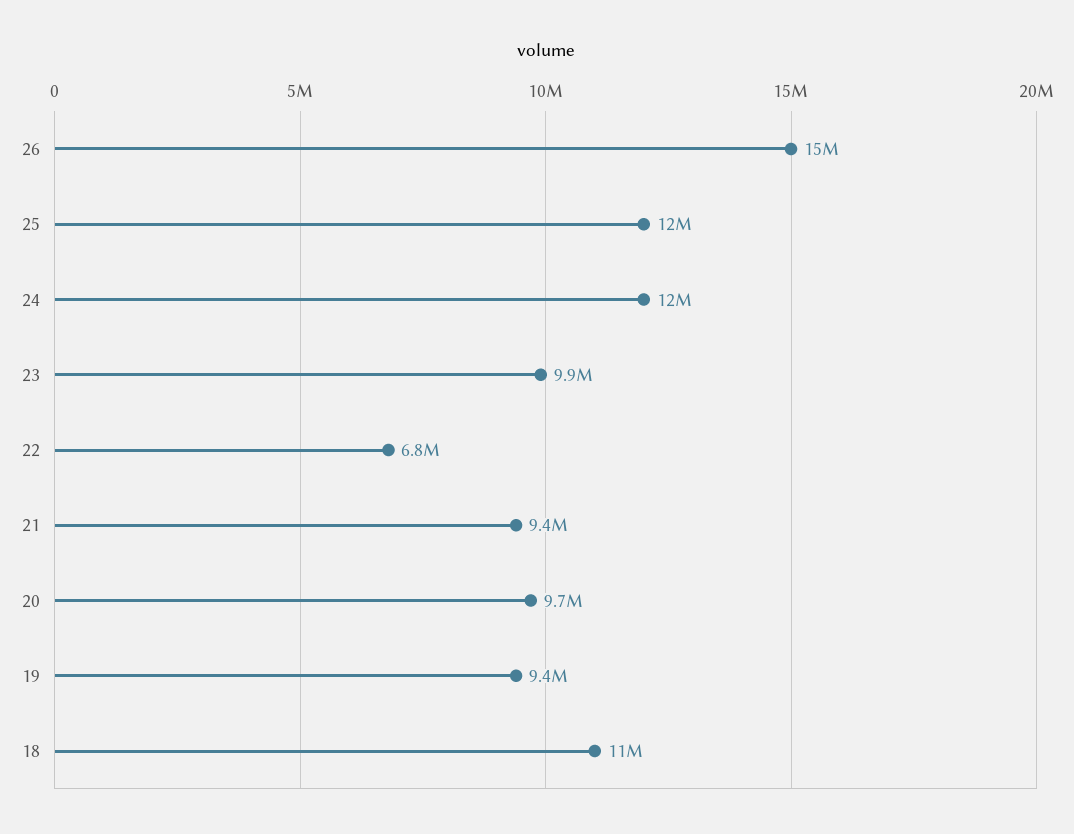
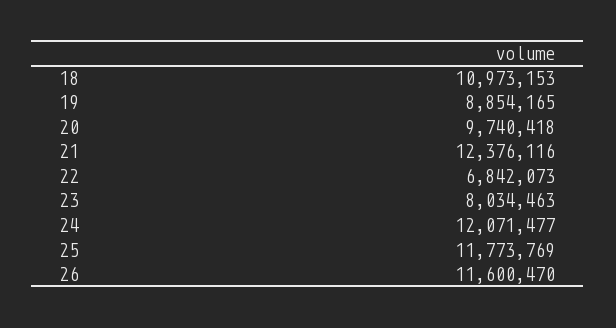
  {
-   "26": 15000000,
+   "26": 11600470,
    "25": 11773769,
    "24": 12071477,
-   "23": 9900000,
+   "23": 8034463,
    "22": 6842073,
-   "21": 9400000,
+   "21": 12376116,
    "20": 9740418,
-   "19": 9400000,
+   "19": 8854165,
    "18": 10973153
  }

